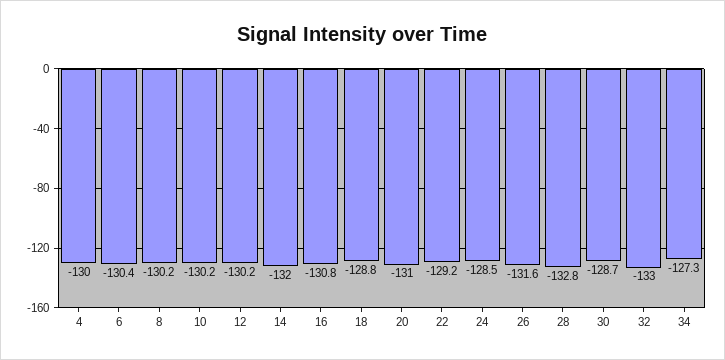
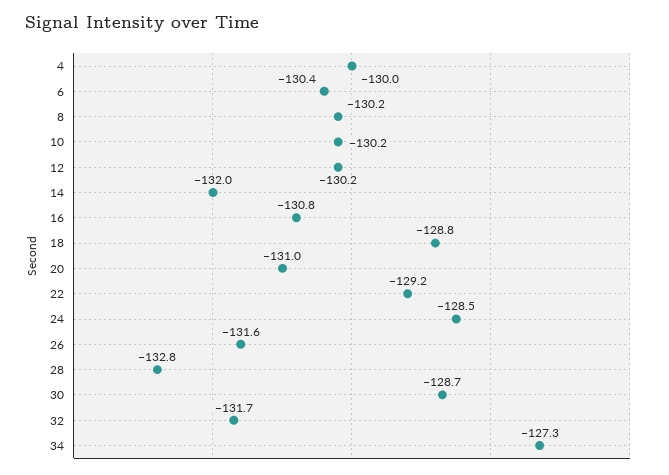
  {
    "4": -130,
    "6": -130.4,
    "8": -130.2,
    "10": -130.2,
    "12": -130.2,
    "14": -132,
    "16": -130.8,
    "18": -128.8,
    "20": -131,
    "22": -129.2,
    "24": -128.5,
    "26": -131.6,
    "28": -132.8,
    "30": -128.7,
-   "32": -133,
+   "32": -131.7,
    "34": -127.3
  }

